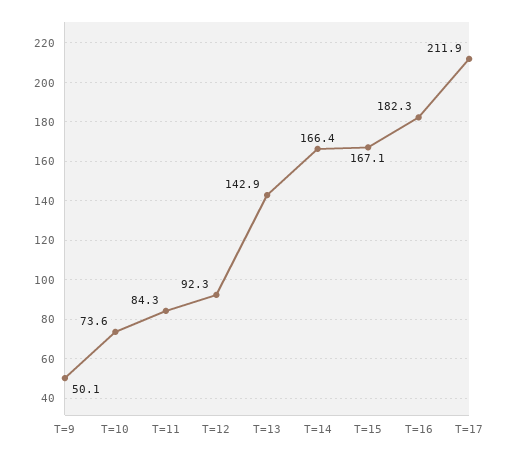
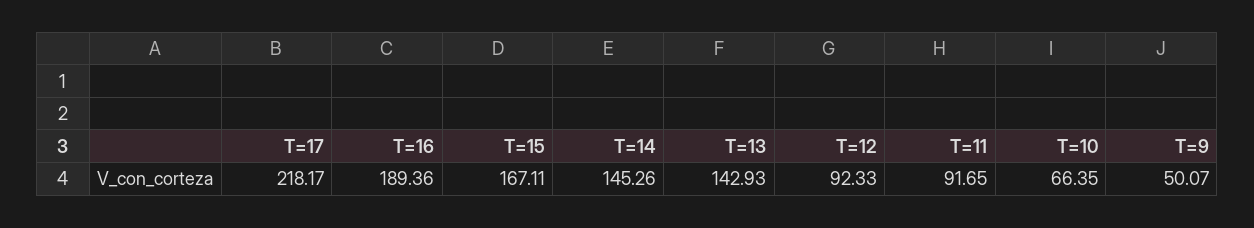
  {
    "T=9": 50.07,
-   "T=10": 73.6,
+   "T=10": 66.35,
-   "T=11": 84.3,
+   "T=11": 91.65,
    "T=12": 92.33,
    "T=13": 142.93,
-   "T=14": 166.4,
+   "T=14": 145.26,
    "T=15": 167.11,
-   "T=16": 182.3,
+   "T=16": 189.36,
-   "T=17": 211.9
+   "T=17": 218.17
  }

